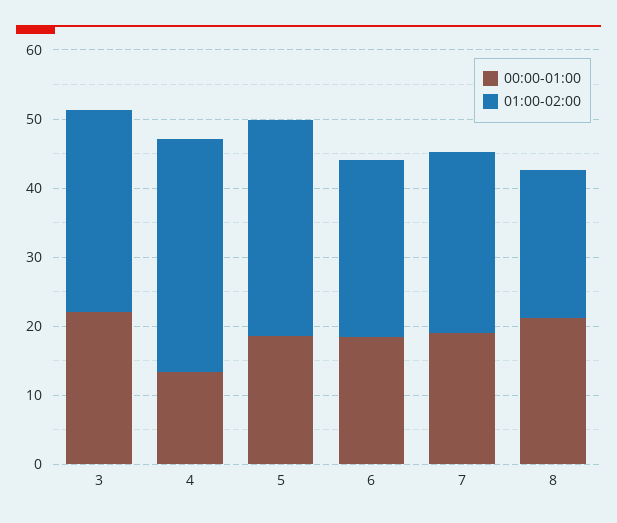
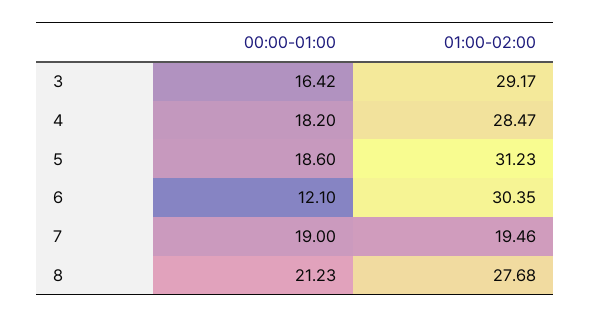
  {
    "00:00-01:00": {
-     "3": 22,
+     "3": 16.42,
-     "4": 14,
+     "4": 18.2,
      "5": 18.6,
-     "6": 18,
+     "6": 12.1,
      "7": 19,
      "8": 21.23
    },
    "01:00-02:00": {
      "3": 29.17,
-     "4": 34,
+     "4": 28.47,
      "5": 31.23,
-     "6": 26,
+     "6": 30.35,
-     "7": 26,
+     "7": 19.46,
-     "8": 22
+     "8": 27.68
    }
  }

